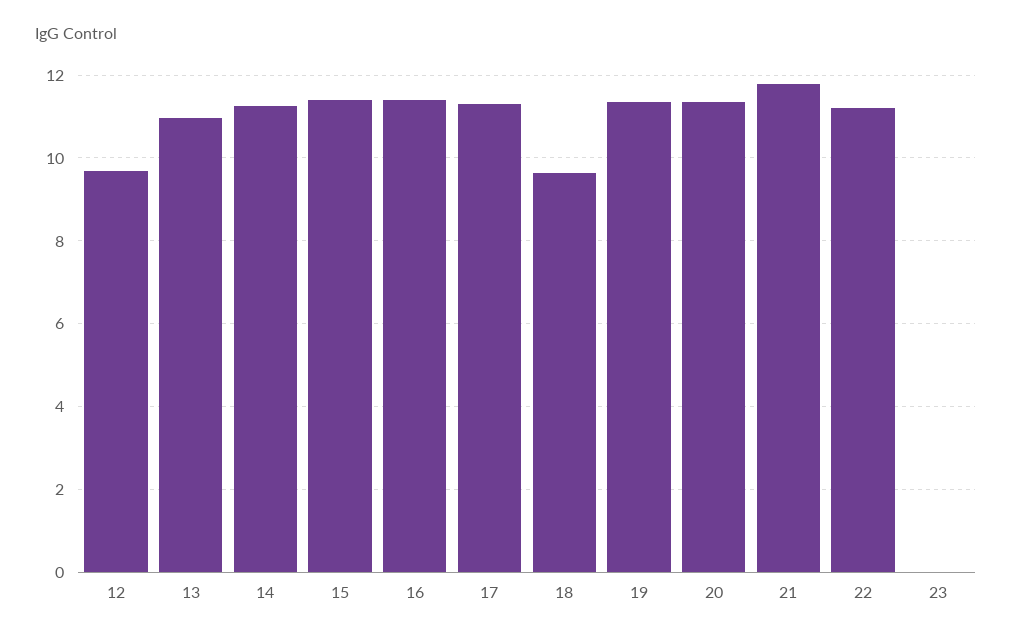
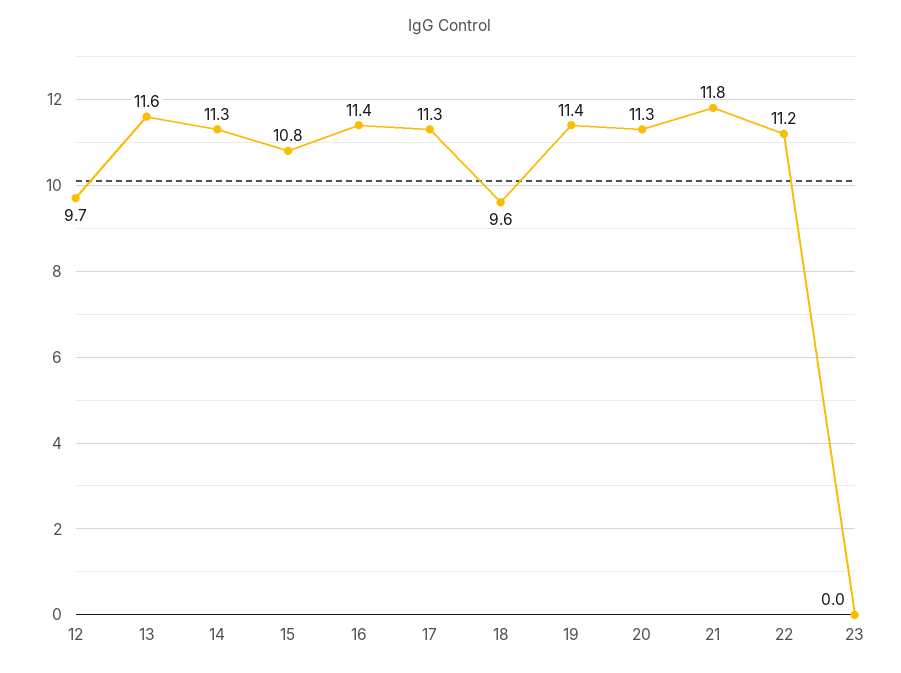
  {
    "12": 9.7,
-   "13": 11,
+   "13": 11.6,
    "14": 11.3,
-   "15": 11.4,
+   "15": 10.8,
    "16": 11.4,
    "17": 11.3,
    "18": 9.6,
    "19": 11.4,
    "20": 11.3,
    "21": 11.8,
    "22": 11.2,
    "23": 0
  }

